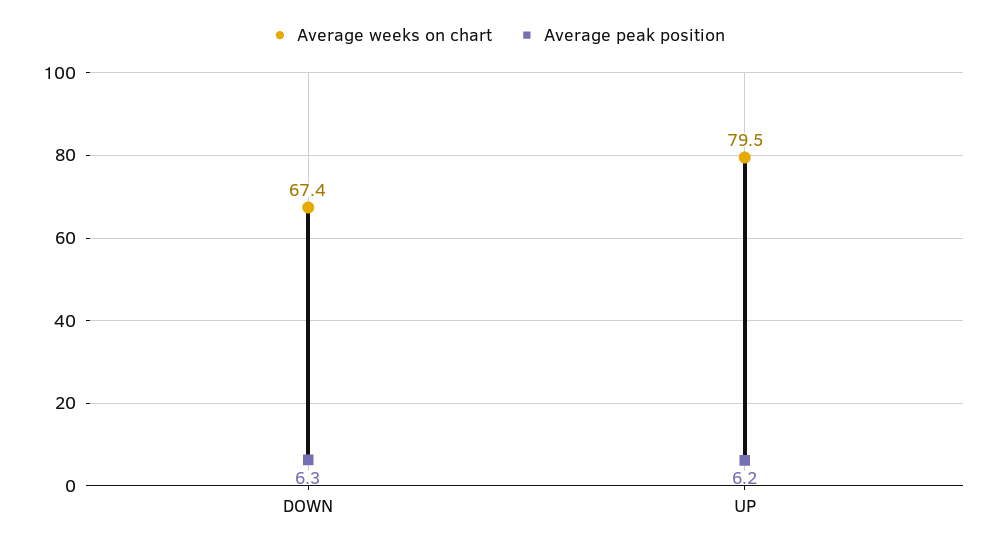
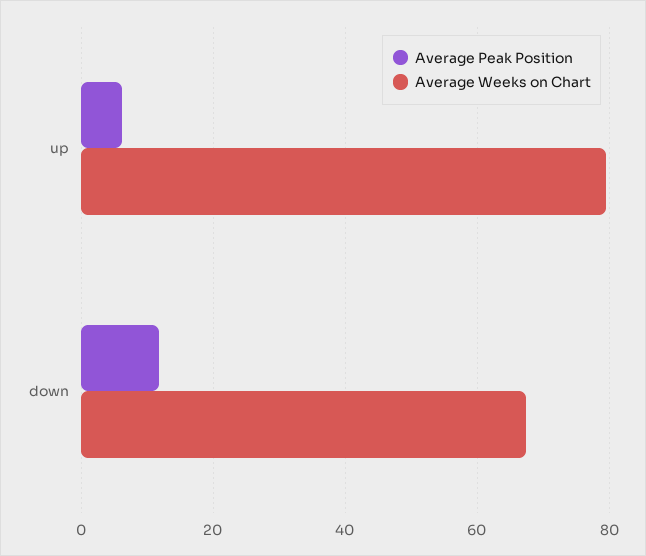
  {
    "Average weeks on chart": {
      "DOWN": 67.4,
      "UP": 79.5
    },
    "Average peak position": {
-     "DOWN": 6.3,
+     "DOWN": 12,
      "UP": 6.2
    }
  }

